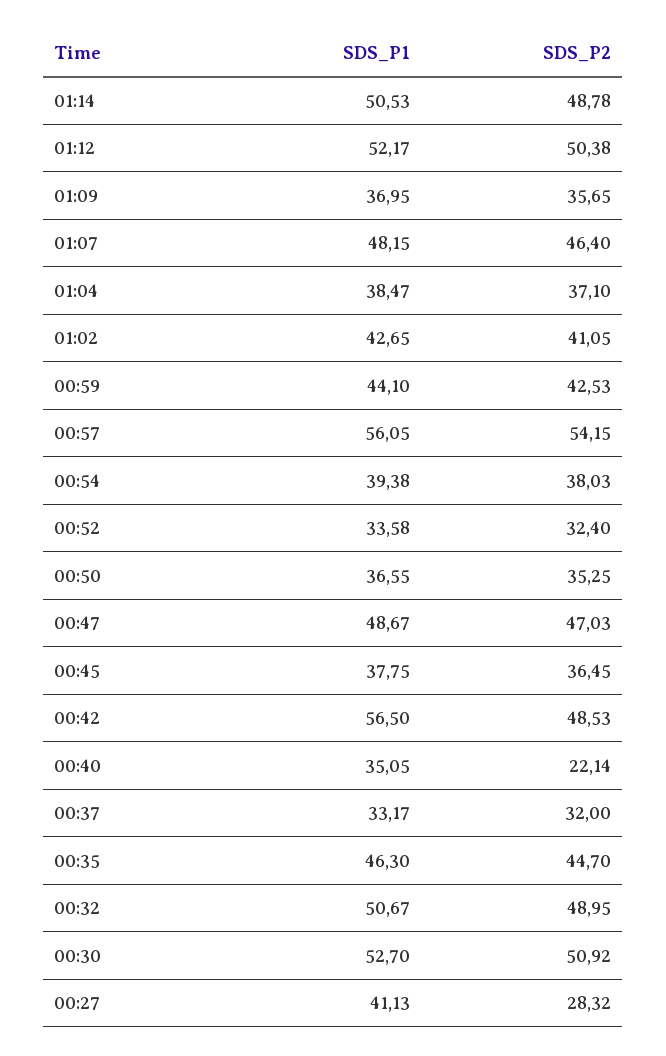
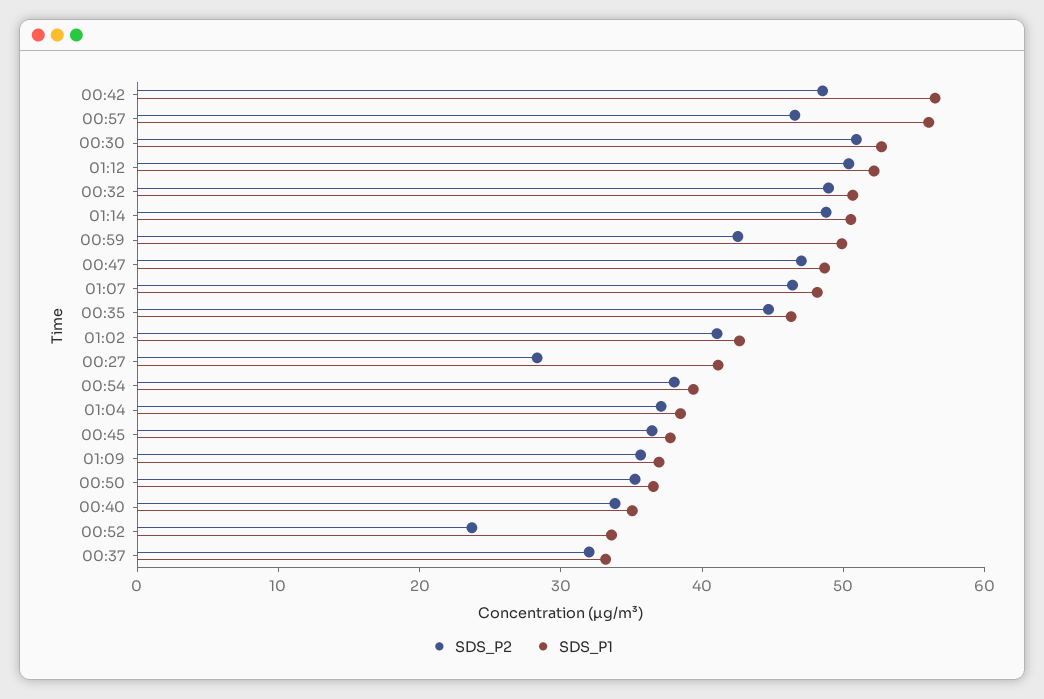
  {
    "SDS_P1": {
      "01:14": 50.53,
      "01:12": 52.17,
      "01:09": 36.95,
      "01:07": 48.15,
      "01:04": 38.47,
      "01:02": 42.65,
-     "00:59": 44.1,
+     "00:59": 50,
      "00:57": 56.05,
      "00:54": 39.38,
      "00:52": 33.58,
      "00:50": 36.55,
      "00:47": 48.67,
      "00:45": 37.75,
      "00:42": 56.5,
      "00:40": 35.05,
      "00:37": 33.17,
      "00:35": 46.3,
      "00:32": 50.67,
      "00:30": 52.7,
      "00:27": 41.13
    },
    "SDS_P2": {
      "01:14": 48.78,
      "01:12": 50.38,
      "01:09": 35.65,
      "01:07": 46.4,
      "01:04": 37.1,
      "01:02": 41.05,
      "00:59": 42.53,
-     "00:57": 54.15,
+     "00:57": 46,
      "00:54": 38.03,
-     "00:52": 32.4,
+     "00:52": 24,
      "00:50": 35.25,
      "00:47": 47.03,
      "00:45": 36.45,
      "00:42": 48.53,
-     "00:40": 22.14,
+     "00:40": 34,
      "00:37": 32,
      "00:35": 44.7,
      "00:32": 48.95,
      "00:30": 50.92,
      "00:27": 28.32
    }
  }

